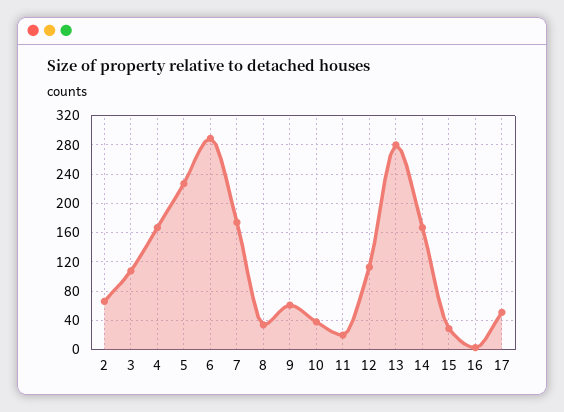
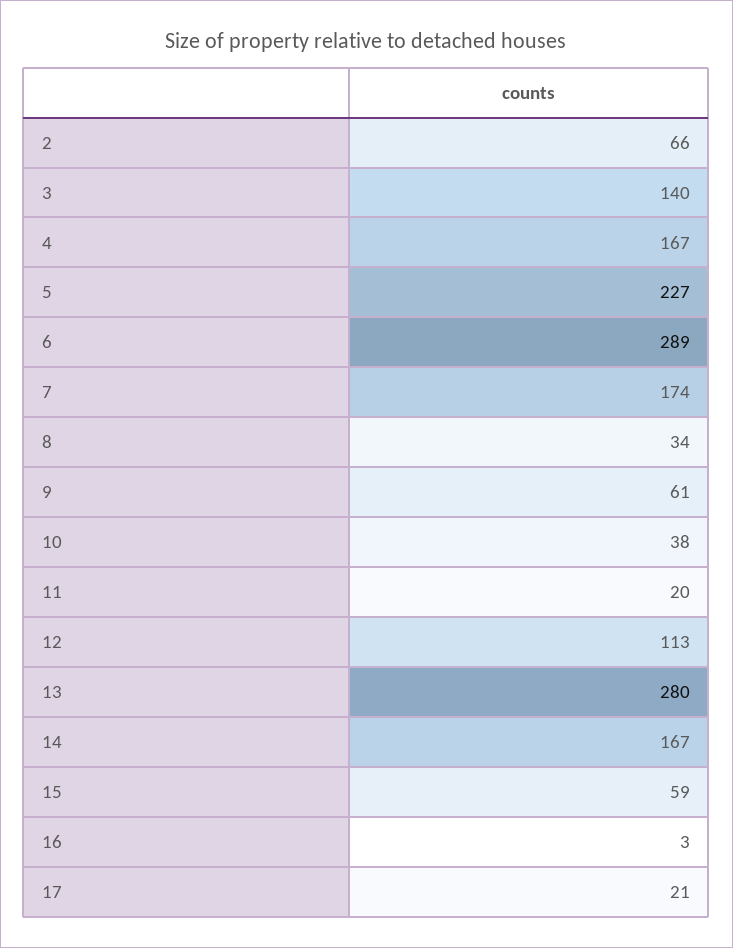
  {
    "2": 66,
-   "3": 110,
+   "3": 140,
    "4": 167,
    "5": 227,
    "6": 289,
    "7": 174,
    "8": 34,
    "9": 61,
    "10": 38,
    "11": 20,
    "12": 113,
    "13": 280,
    "14": 167,
-   "15": 30,
+   "15": 59,
    "16": 3,
-   "17": 50
+   "17": 21
  }

